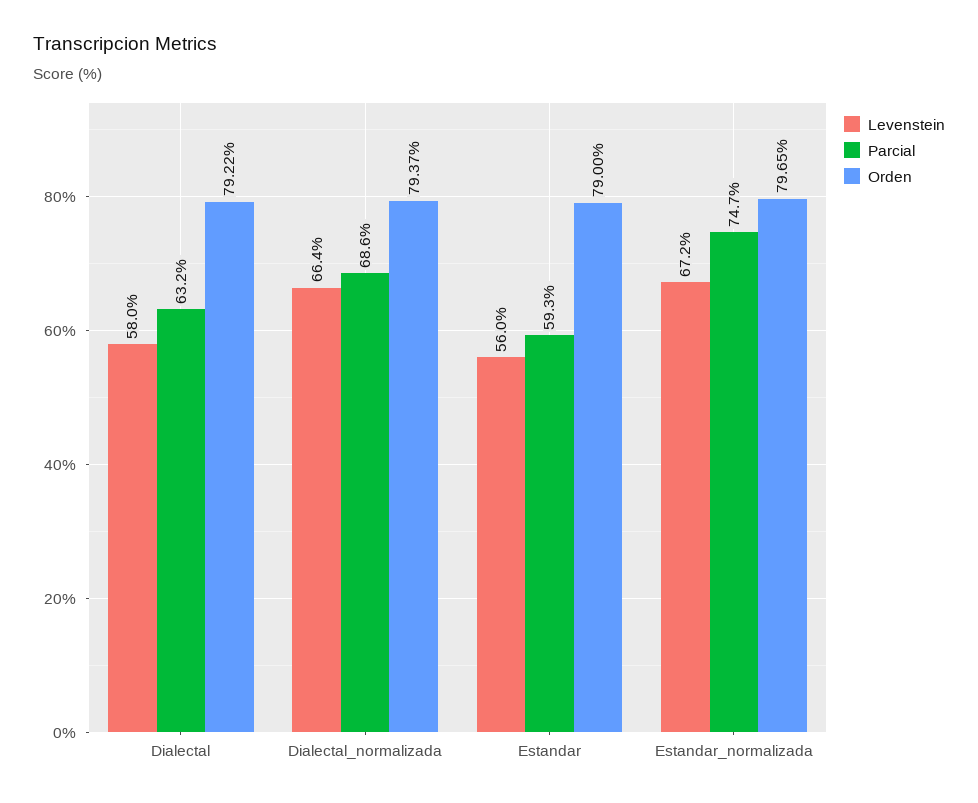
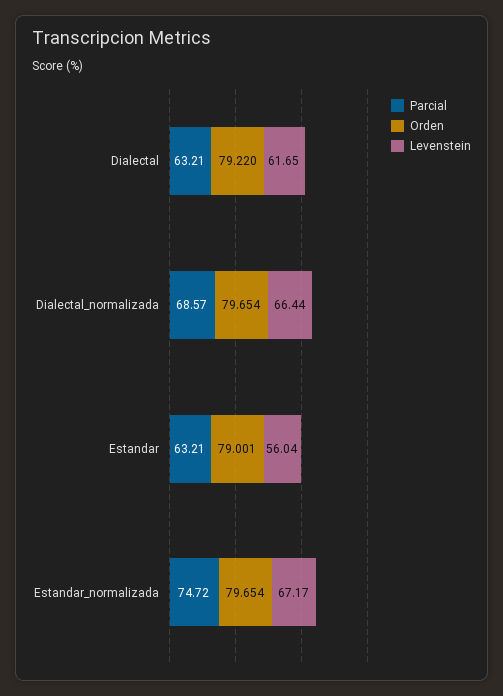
  {
    "Levenstein": {
-     "Dialectal": 58,
+     "Dialectal": 61.65,
      "Dialectal_normalizada": 66.44,
      "Estandar": 56.04,
      "Estandar_normalizada": 67.17
    },
    "Parcial": {
      "Dialectal": 63.21,
      "Dialectal_normalizada": 68.57,
-     "Estandar": 59.3,
+     "Estandar": 63.21,
      "Estandar_normalizada": 74.72
    },
    "Orden": {
      "Dialectal": 79.22,
-     "Dialectal_normalizada": 79.37,
+     "Dialectal_normalizada": 79.654,
      "Estandar": 79.001,
      "Estandar_normalizada": 79.654
    }
  }

